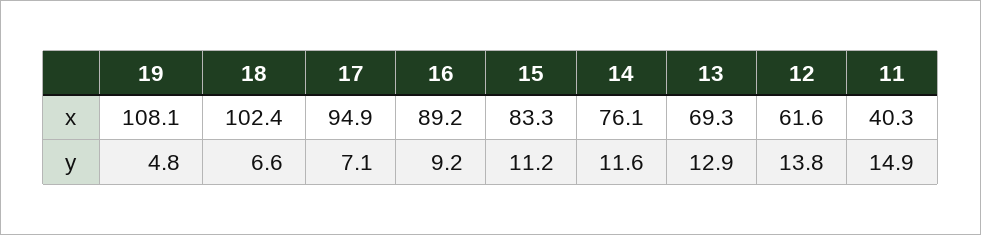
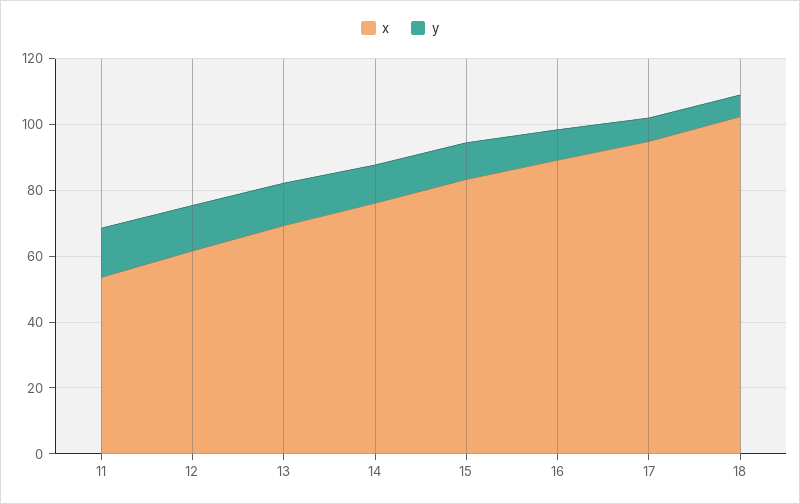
  {
    "x": {
-     "19": 108.1,
      "18": 102.4,
      "17": 94.9,
      "16": 89.2,
      "15": 83.3,
      "14": 76.1,
      "13": 69.3,
      "12": 61.6,
-     "11": 40.3
+     "11": 55
    },
    "y": {
-     "19": 4.8,
      "18": 6.6,
      "17": 7.1,
      "16": 9.2,
      "15": 11.2,
      "14": 11.6,
      "13": 12.9,
      "12": 13.8,
      "11": 14.9
    }
  }

